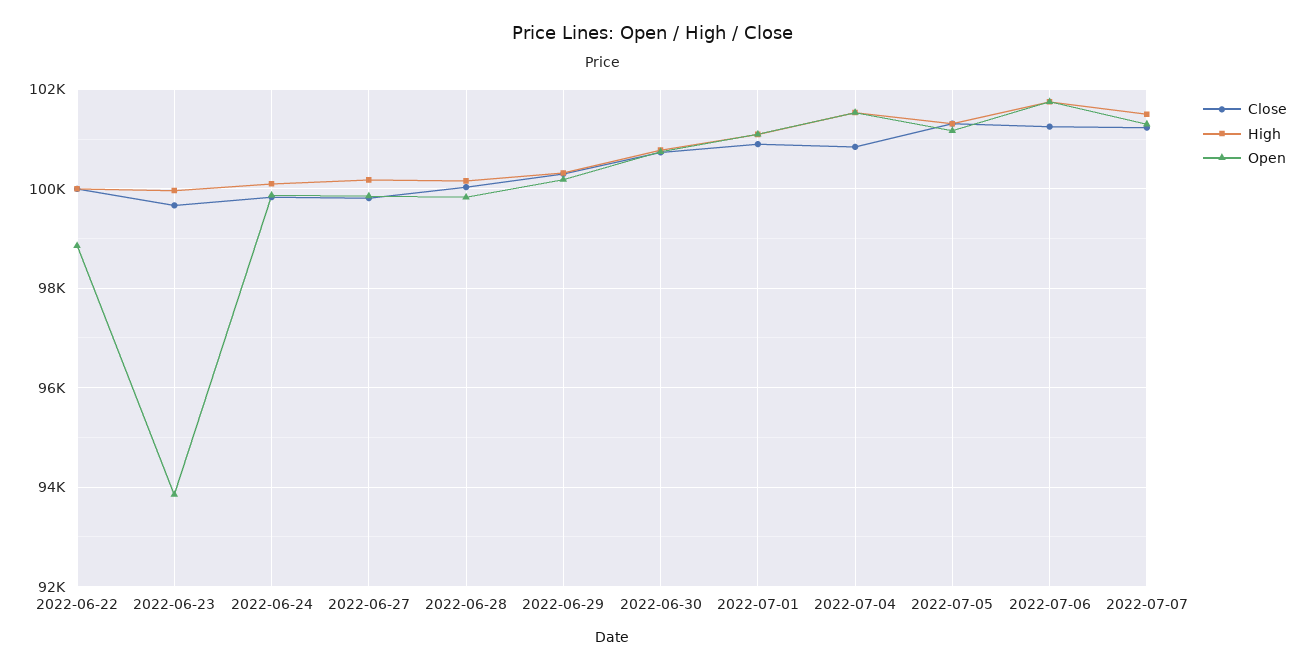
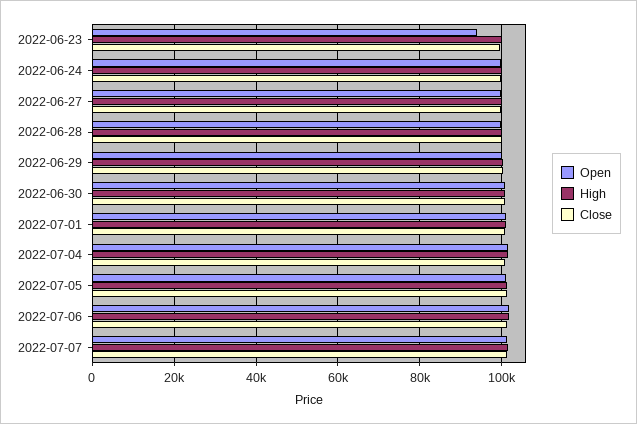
  {
    "Close": {
-     "2022-06-22": 100000,
      "2022-06-23": 99600,
      "2022-06-24": 99800,
      "2022-06-27": 99800,
      "2022-06-28": 100000,
      "2022-06-29": 100400,
      "2022-06-30": 100800,
      "2022-07-01": 101000,
      "2022-07-04": 100800,
      "2022-07-05": 101400,
      "2022-07-06": 101200,
      "2022-07-07": 101200
    },
    "High": {
-     "2022-06-22": 100000,
      "2022-06-23": 100000,
      "2022-06-24": 100200,
      "2022-06-27": 100200,
      "2022-06-28": 100200,
      "2022-06-29": 100400,
      "2022-06-30": 100800,
      "2022-07-01": 101000,
      "2022-07-04": 101600,
      "2022-07-05": 101400,
      "2022-07-06": 101800,
      "2022-07-07": 101600
    },
    "Open": {
-     "2022-06-22": 98800,
      "2022-06-23": 93800,
      "2022-06-24": 99800,
      "2022-06-27": 99800,
      "2022-06-28": 99800,
      "2022-06-29": 100200,
      "2022-06-30": 100800,
      "2022-07-01": 101000,
      "2022-07-04": 101600,
      "2022-07-05": 101200,
      "2022-07-06": 101800,
      "2022-07-07": 101400
    }
  }

